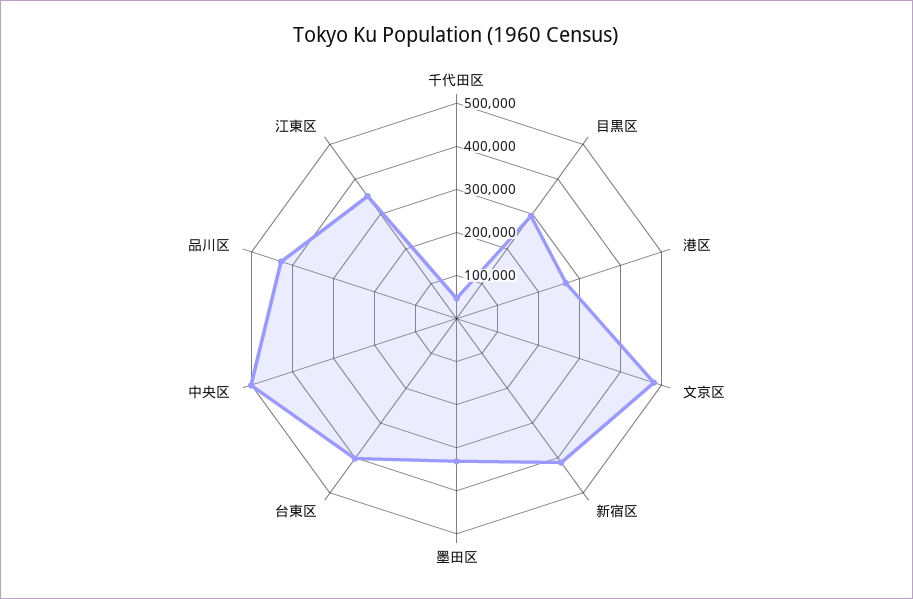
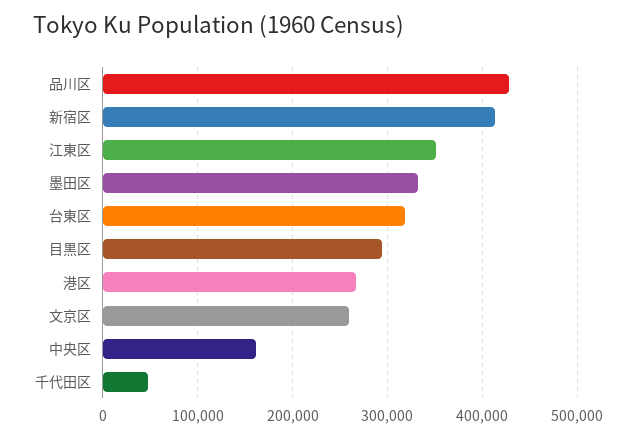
  {
    "千代田区": 50000,
    "目黒区": 290000,
    "港区": 270000,
-   "文京区": 480000,
+   "文京区": 260000,
    "新宿区": 410000,
    "墨田区": 330000,
-   "台東区": 400000,
+   "台東区": 320000,
-   "中央区": 500000,
+   "中央区": 160000,
    "品川区": 430000,
    "江東区": 350000
  }

